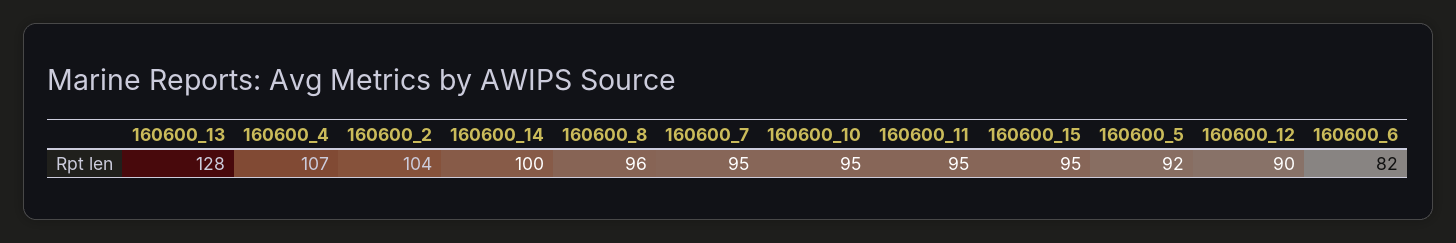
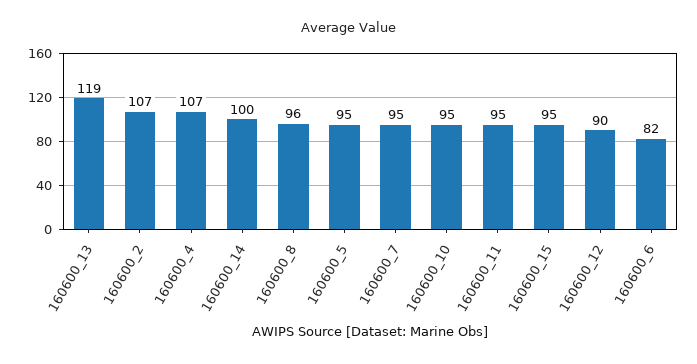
  {
-   "160600_13": 128,
+   "160600_13": 119,
    "160600_4": 107,
-   "160600_2": 104,
+   "160600_2": 107,
    "160600_14": 100,
    "160600_8": 96,
    "160600_7": 95,
    "160600_10": 95,
    "160600_11": 95,
    "160600_15": 95,
-   "160600_5": 92,
+   "160600_5": 95,
    "160600_12": 90,
    "160600_6": 82
  }

